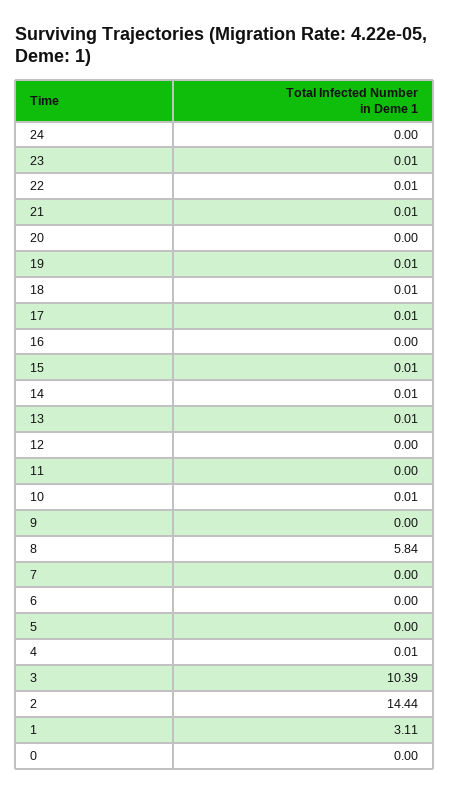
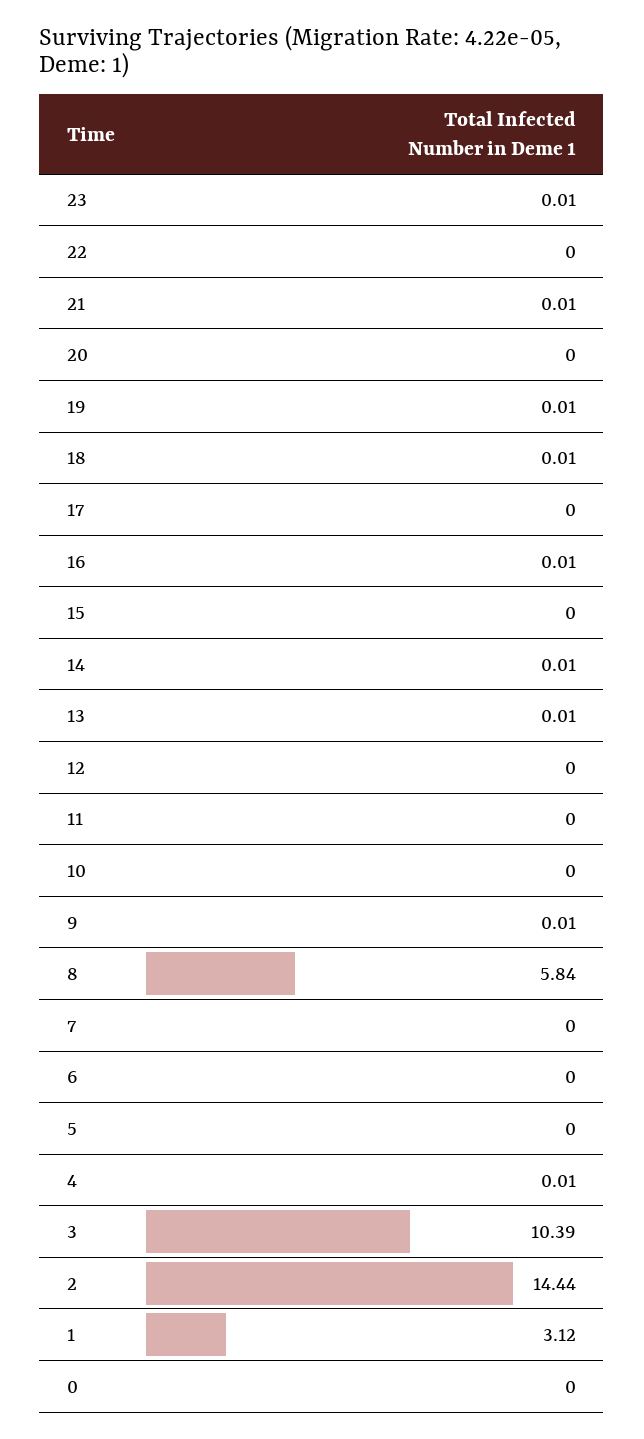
  {
-   "24": 0,
    "23": 0.01,
-   "22": 0.01,
+   "22": 0,
    "21": 0.01,
    "20": 0,
    "19": 0.01,
    "18": 0.01,
-   "17": 0.01,
+   "17": 0,
-   "16": 0,
+   "16": 0.01,
-   "15": 0.01,
+   "15": 0,
    "14": 0.01,
    "13": 0.01,
    "12": 0,
    "11": 0,
-   "10": 0.01,
+   "10": 0,
-   "9": 0,
+   "9": 0.01,
    "8": 5.84,
    "7": 0,
    "6": 0,
    "5": 0,
    "4": 0.01,
    "3": 10.39,
    "2": 14.44,
-   "1": 3.11,
+   "1": 3.12,
    "0": 0
  }

